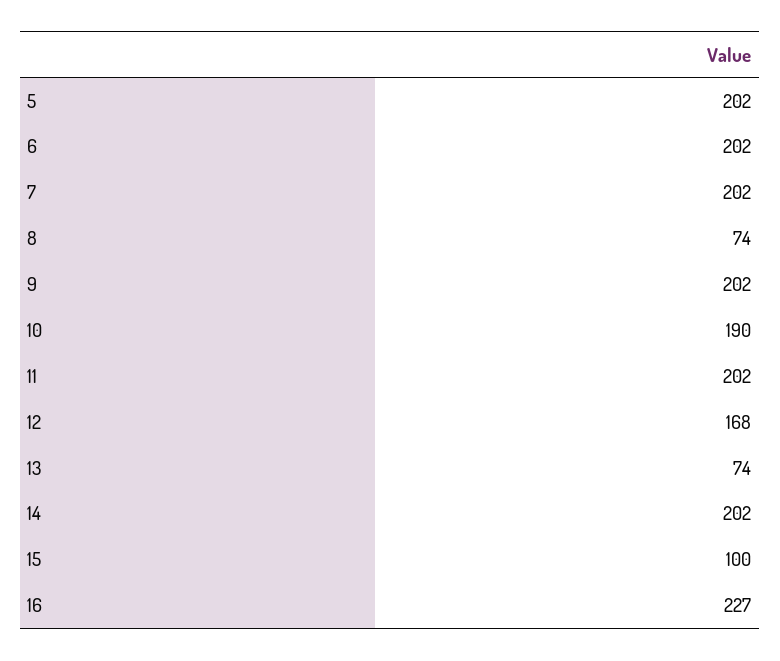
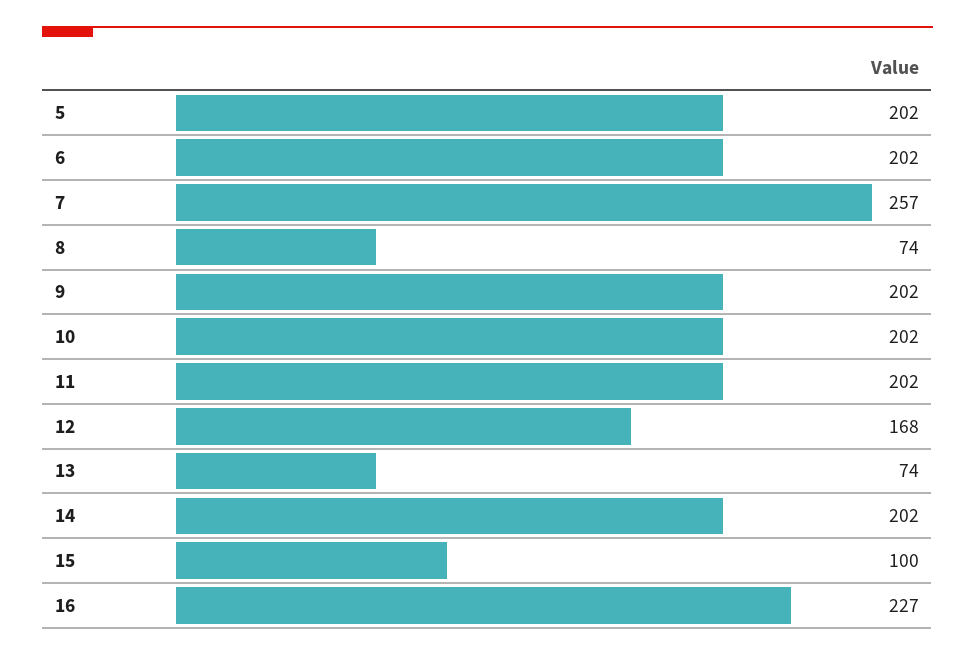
  {
    "5": 202,
    "6": 202,
-   "7": 202,
+   "7": 257,
    "8": 74,
    "9": 202,
-   "10": 190,
+   "10": 202,
    "11": 202,
    "12": 168,
    "13": 74,
    "14": 202,
    "15": 100,
    "16": 227
  }

